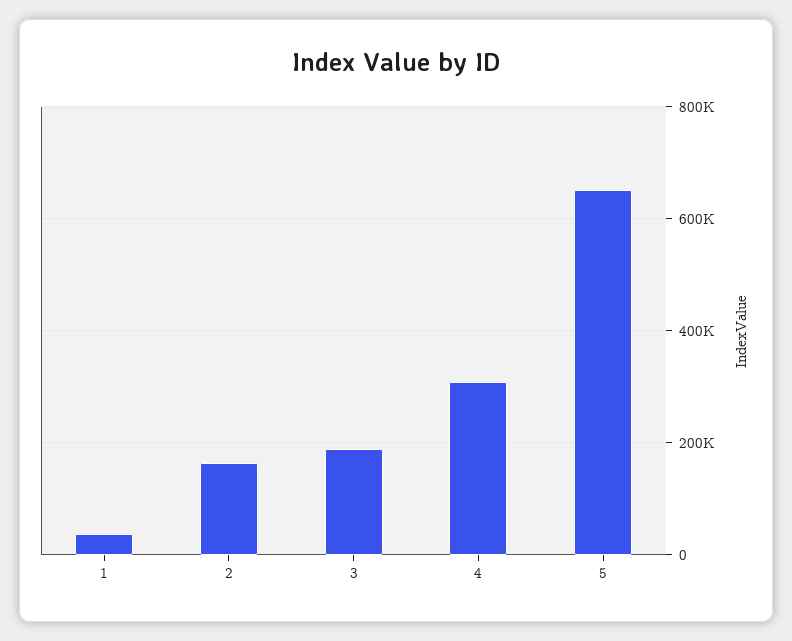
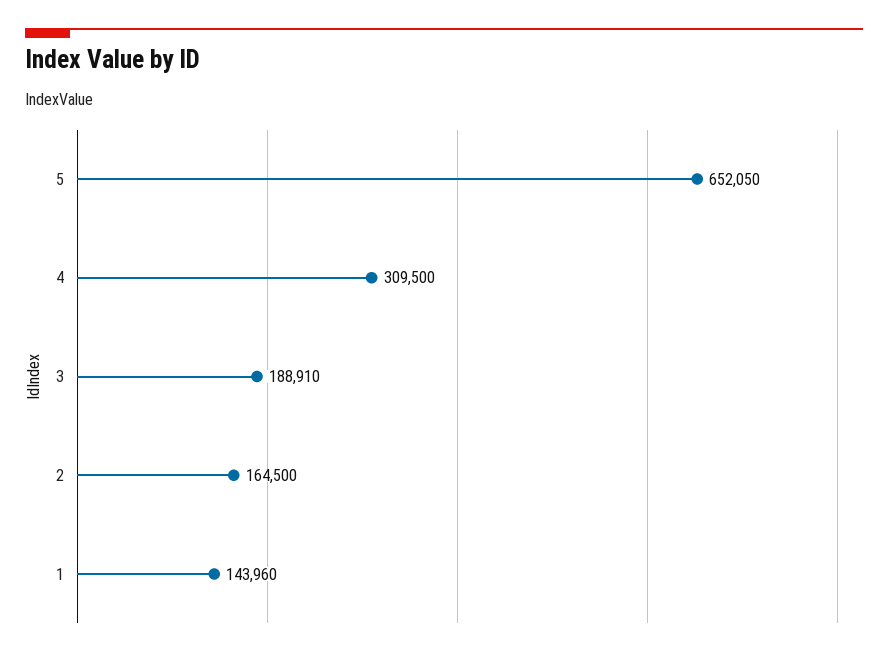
  {
-   "1": 40000,
+   "1": 143960,
    "2": 164500,
    "3": 188910,
    "4": 309500,
    "5": 652050
  }

